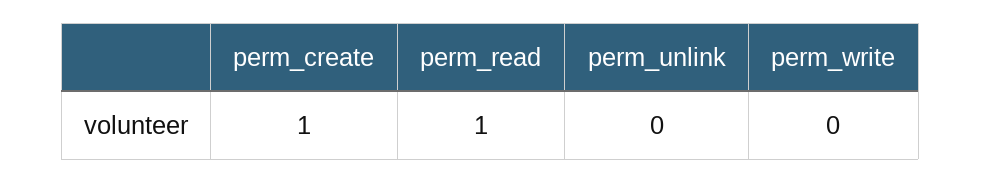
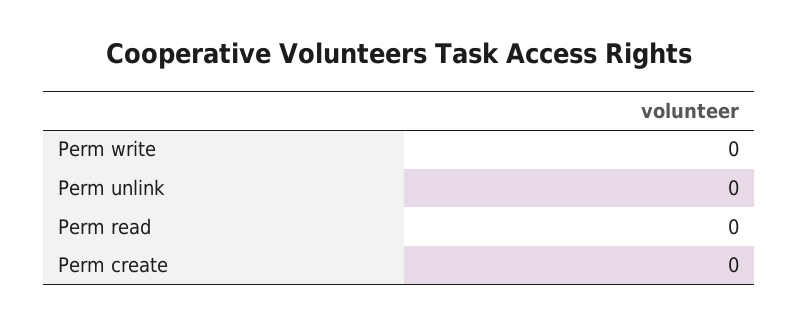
  {
-   "perm_create": 1,
+   "perm_create": 0,
-   "perm_read": 1,
+   "perm_read": 0,
    "perm_unlink": 0,
    "perm_write": 0
  }

